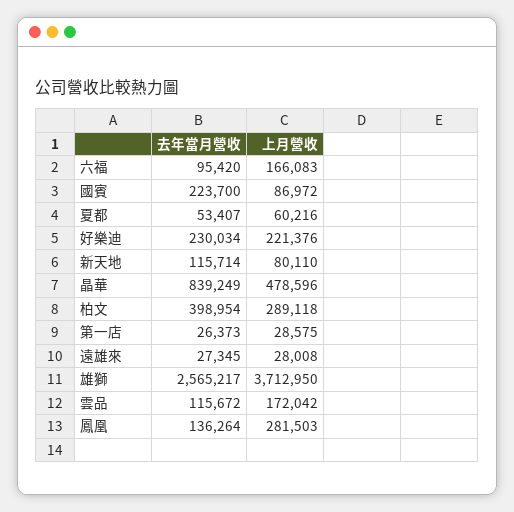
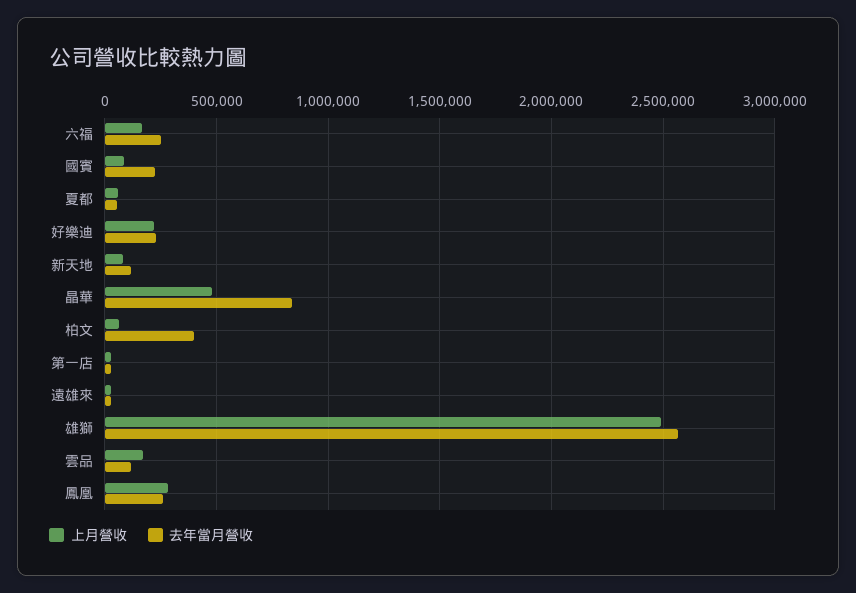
  {
    "去年當月營收": {
-     "六福": 95420,
+     "六福": 250000,
      "國賓": 223700,
      "夏都": 53407,
      "好樂迪": 230034,
      "新天地": 115714,
      "晶華": 839249,
      "柏文": 398954,
      "第一店": 26373,
      "遠雄來": 27345,
      "雄獅": 2565217,
      "雲品": 115672,
-     "鳳凰": 136264
+     "鳳凰": 250000
    },
    "上月營收": {
      "六福": 166083,
      "國賓": 86972,
      "夏都": 60216,
      "好樂迪": 221376,
      "新天地": 80110,
      "晶華": 478596,
-     "柏文": 289118,
+     "柏文": 50000,
      "第一店": 28575,
      "遠雄來": 28008,
-     "雄獅": 3712950,
+     "雄獅": 2500000,
      "雲品": 172042,
      "鳳凰": 281503
    }
  }

